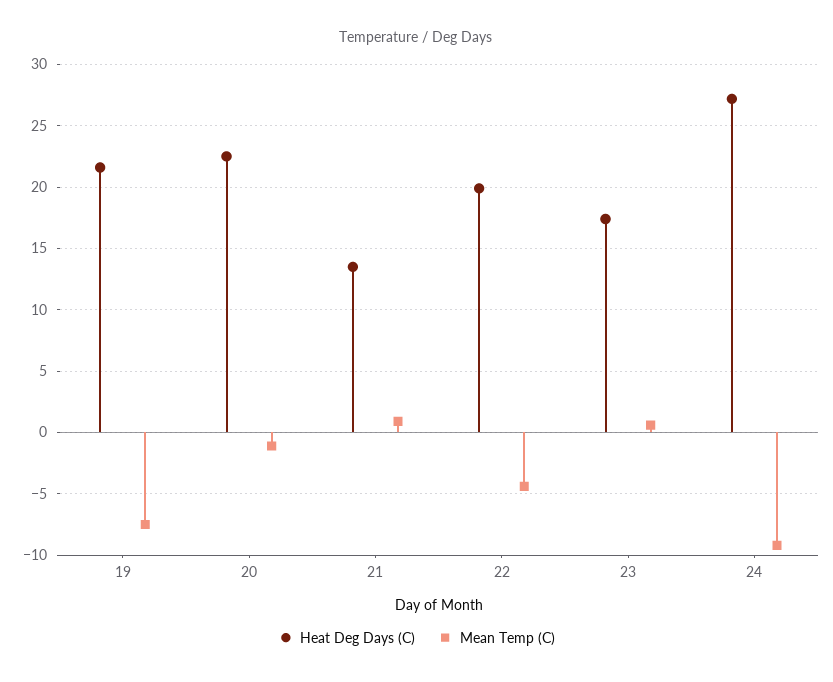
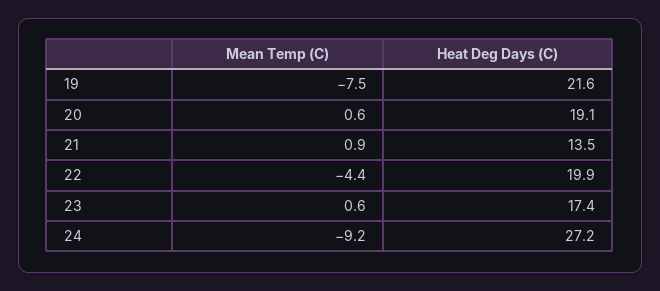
  {
    "Heat Deg Days (C)": {
      "19": 21.6,
-     "20": 22.5,
+     "20": 19.1,
      "21": 13.5,
      "22": 19.9,
      "23": 17.4,
      "24": 27.2
    },
    "Mean Temp (C)": {
      "19": -7.5,
-     "20": -1,
+     "20": 0.6,
      "21": 0.9,
      "22": -4.4,
      "23": 0.6,
      "24": -9.2
    }
  }

